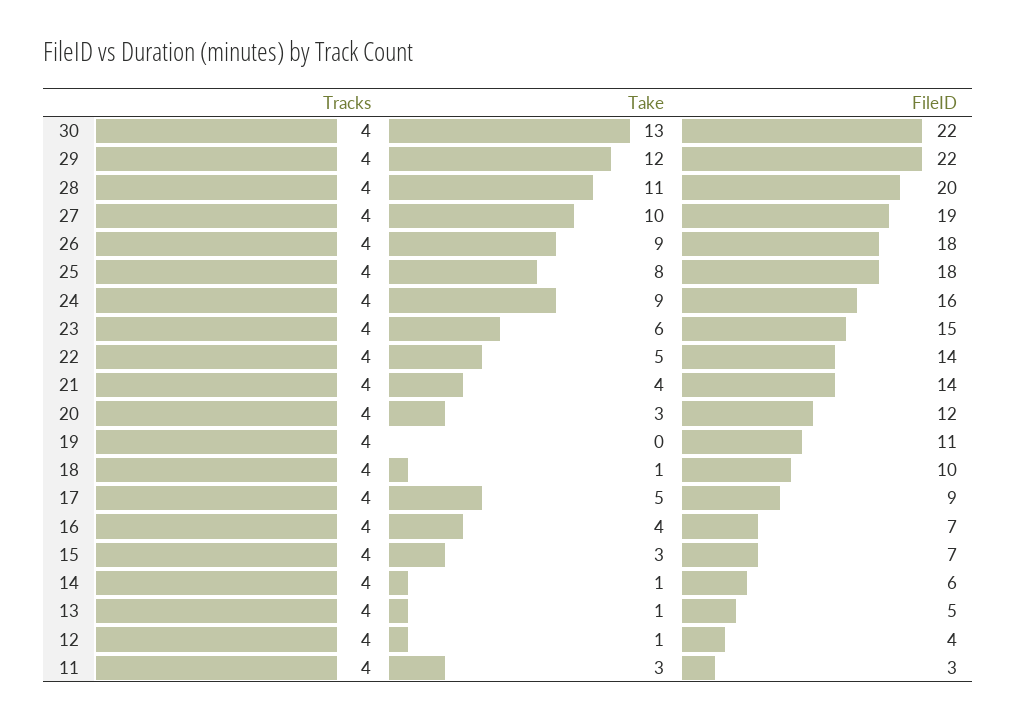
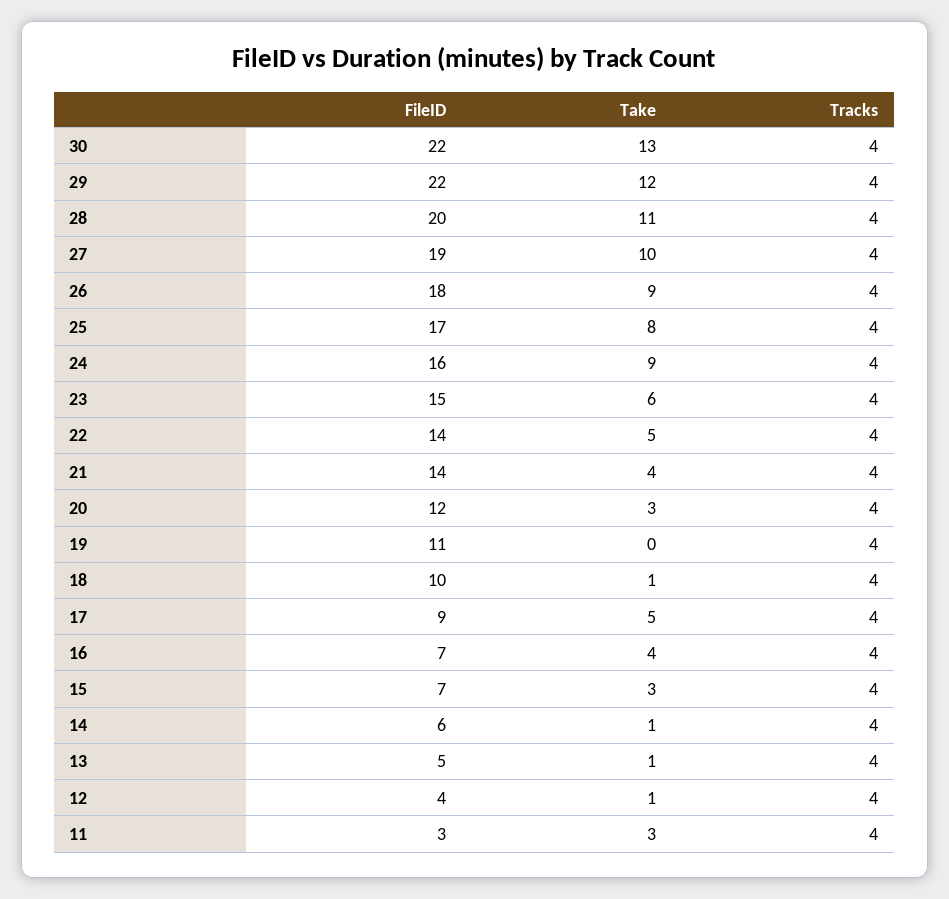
  {
    "Tracks": {
      "30": 4,
      "29": 4,
      "28": 4,
      "27": 4,
      "26": 4,
      "25": 4,
      "24": 4,
      "23": 4,
      "22": 4,
      "21": 4,
      "20": 4,
      "19": 4,
      "18": 4,
      "17": 4,
      "16": 4,
      "15": 4,
      "14": 4,
      "13": 4,
      "12": 4,
      "11": 4
    },
    "Take": {
      "30": 13,
      "29": 12,
      "28": 11,
      "27": 10,
      "26": 9,
      "25": 8,
      "24": 9,
      "23": 6,
      "22": 5,
      "21": 4,
      "20": 3,
      "19": 0,
      "18": 1,
      "17": 5,
      "16": 4,
      "15": 3,
      "14": 1,
      "13": 1,
      "12": 1,
      "11": 3
    },
    "FileID": {
      "30": 22,
      "29": 22,
      "28": 20,
      "27": 19,
      "26": 18,
-     "25": 18,
+     "25": 17,
      "24": 16,
      "23": 15,
      "22": 14,
      "21": 14,
      "20": 12,
      "19": 11,
      "18": 10,
      "17": 9,
      "16": 7,
      "15": 7,
      "14": 6,
      "13": 5,
      "12": 4,
      "11": 3
    }
  }

